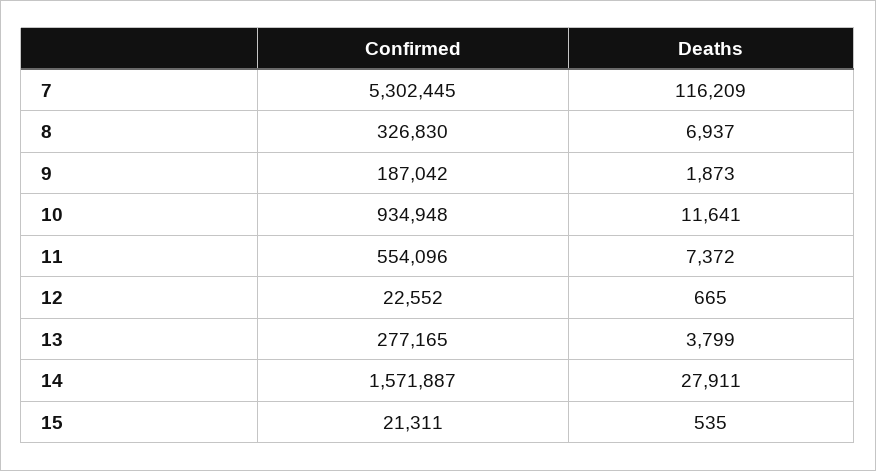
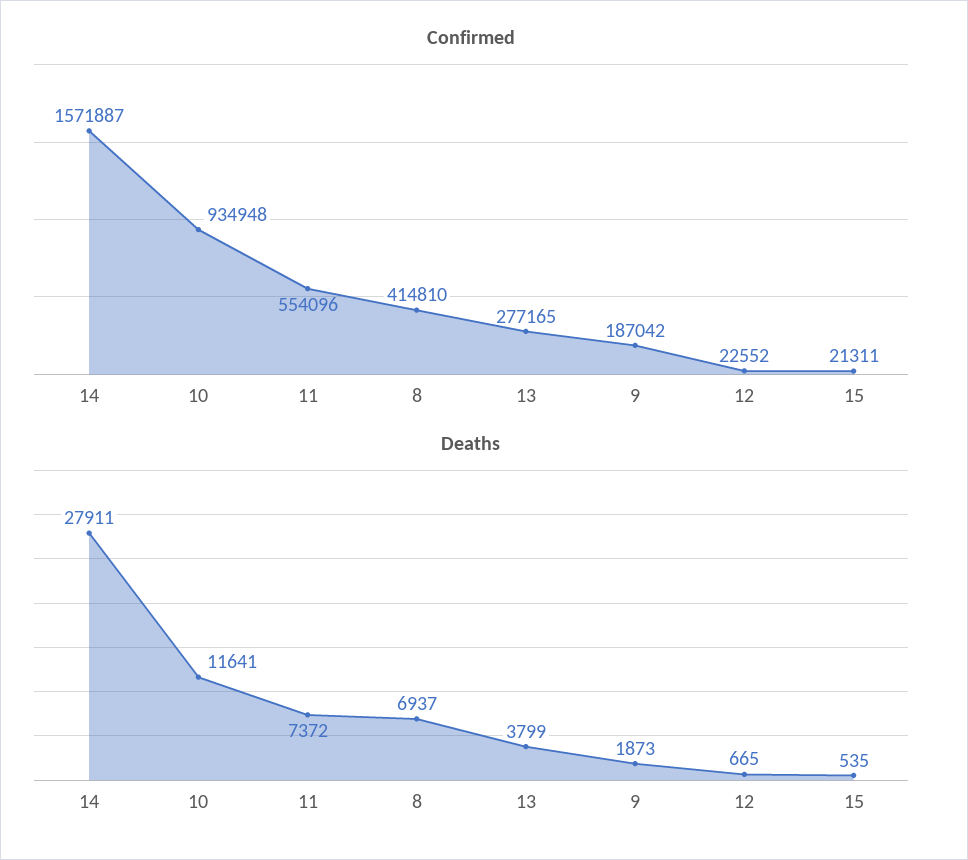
  {
    "Confirmed": {
-     "7": 5302445,
-     "8": 326830,
+     "8": 414810,
      "9": 187042,
      "10": 934948,
      "11": 554096,
      "12": 22552,
      "13": 277165,
      "14": 1571887,
      "15": 21311
    },
    "Deaths": {
-     "7": 116209,
      "8": 6937,
      "9": 1873,
      "10": 11641,
      "11": 7372,
      "12": 665,
      "13": 3799,
      "14": 27911,
      "15": 535
    }
  }

